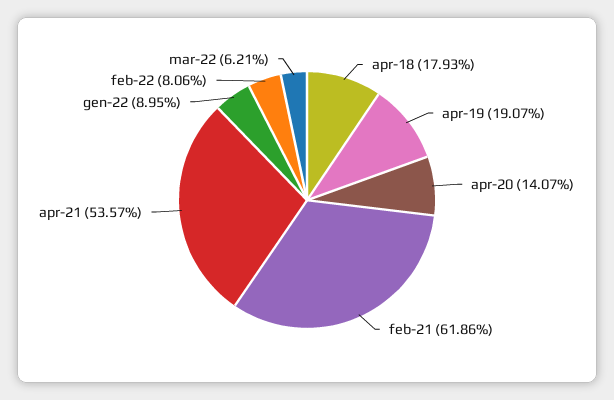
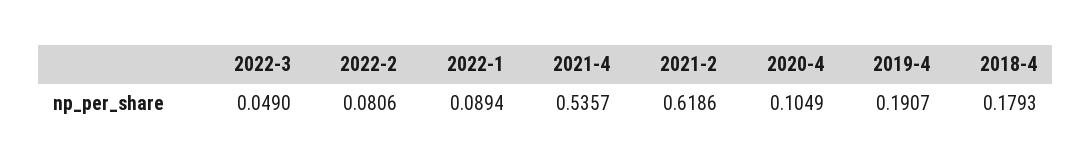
  {
    "apr-18": 0.1793,
    "apr-19": 0.1907,
-   "apr-20": 0.1407,
+   "apr-20": 0.1049,
    "feb-21": 0.6186,
    "apr-21": 0.5357,
-   "gen-22": 0.0895,
+   "gen-22": 0.0894,
    "feb-22": 0.0806,
-   "mar-22": 0.0621
+   "mar-22": 0.049
  }

